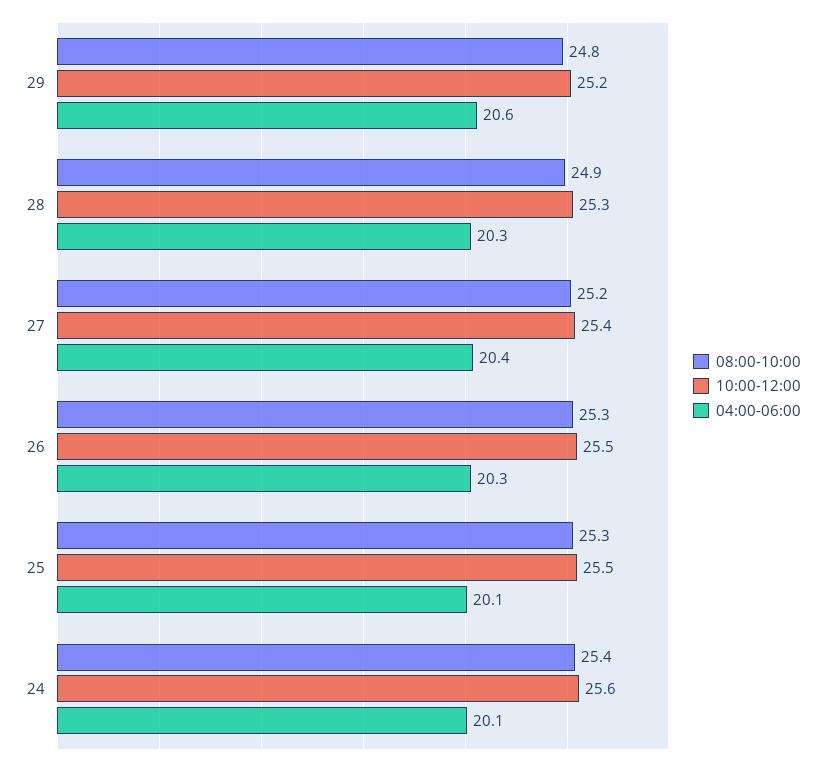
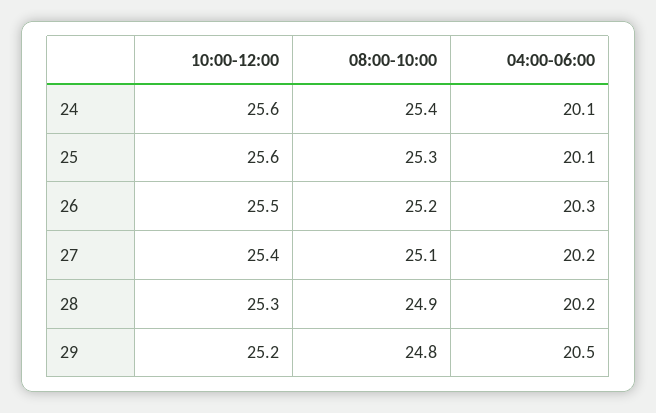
  {
    "08:00-10:00": {
      "29": 24.8,
      "28": 24.9,
-     "27": 25.2,
+     "27": 25.1,
-     "26": 25.3,
+     "26": 25.2,
      "25": 25.3,
      "24": 25.4
    },
    "10:00-12:00": {
      "29": 25.2,
      "28": 25.3,
      "27": 25.4,
      "26": 25.5,
-     "25": 25.5,
+     "25": 25.6,
      "24": 25.6
    },
    "04:00-06:00": {
-     "29": 20.6,
+     "29": 20.5,
-     "28": 20.3,
+     "28": 20.2,
-     "27": 20.4,
+     "27": 20.2,
      "26": 20.3,
      "25": 20.1,
      "24": 20.1
    }
  }

